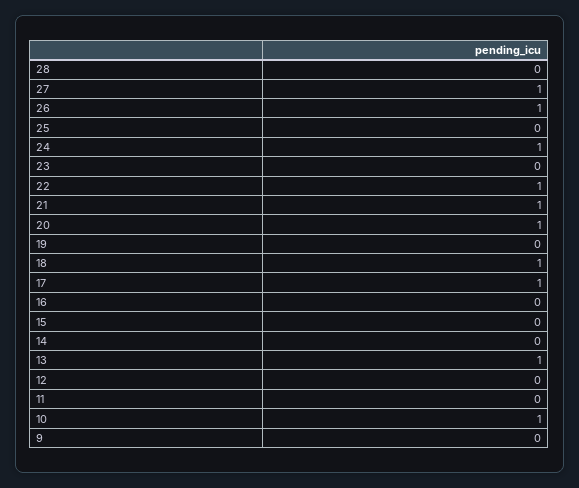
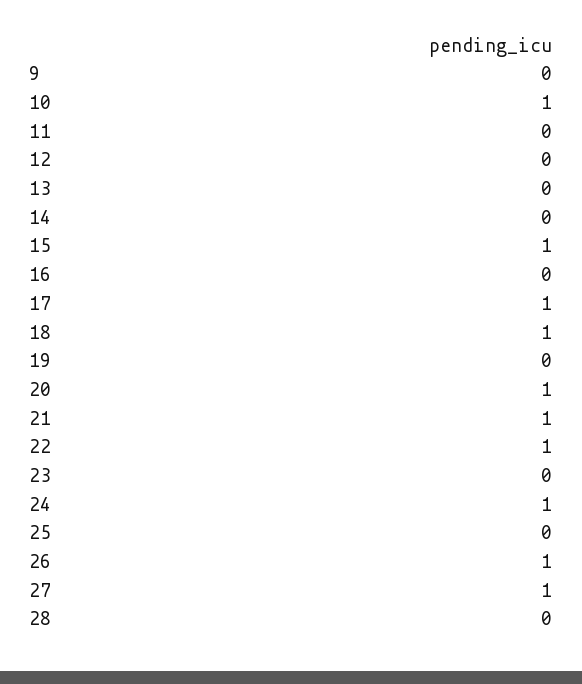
  {
    "28": 0,
    "27": 1,
    "26": 1,
    "25": 0,
    "24": 1,
    "23": 0,
    "22": 1,
    "21": 1,
    "20": 1,
    "19": 0,
    "18": 1,
    "17": 1,
    "16": 0,
-   "15": 0,
+   "15": 1,
    "14": 0,
-   "13": 1,
+   "13": 0,
    "12": 0,
    "11": 0,
    "10": 1,
    "9": 0
  }

